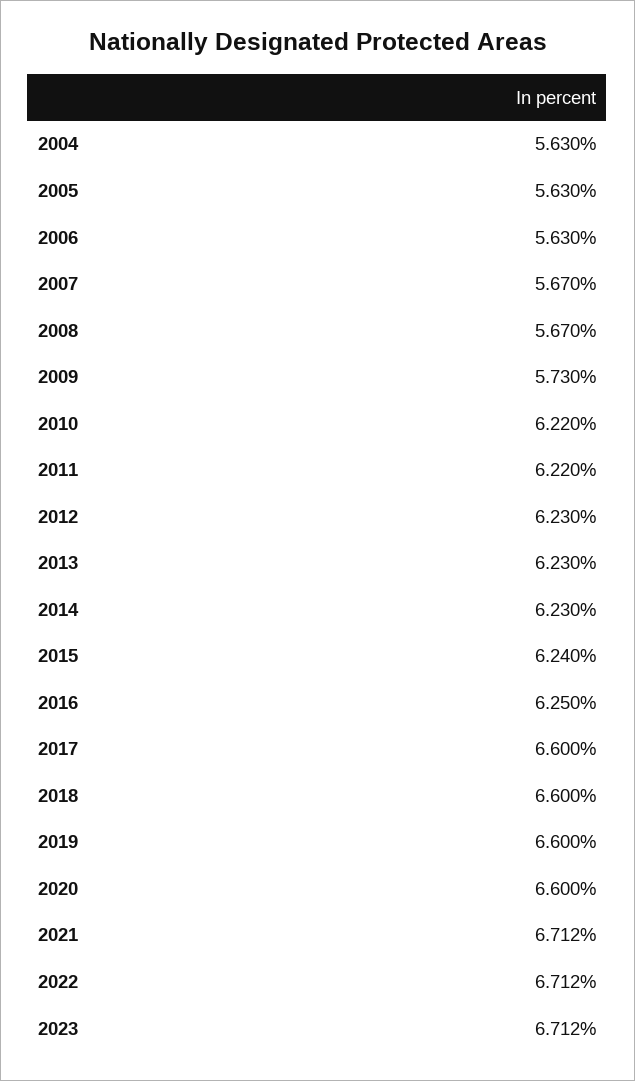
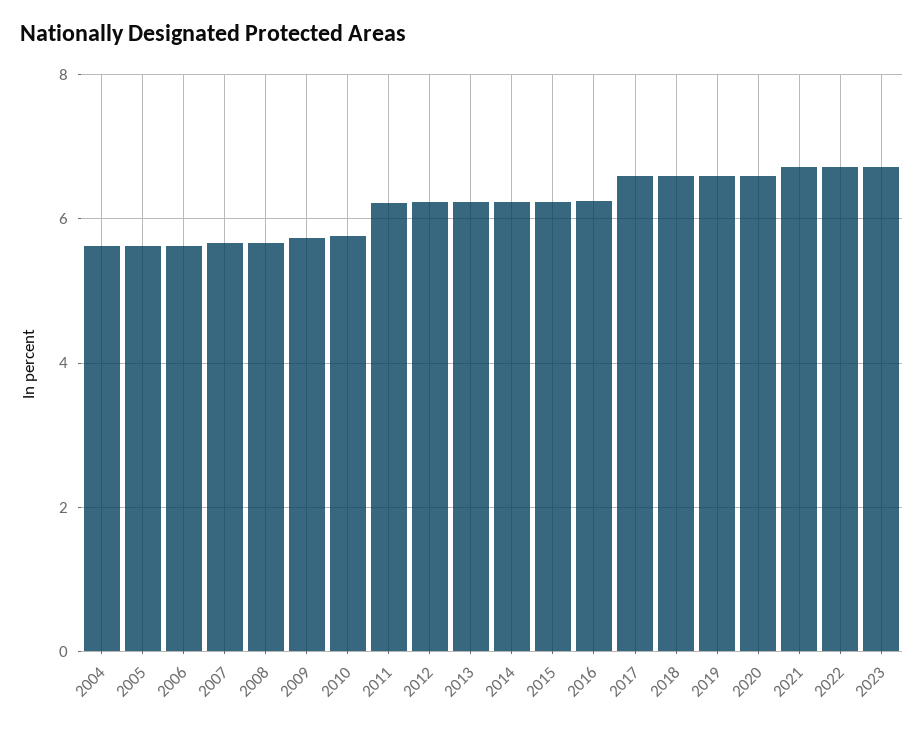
  {
    "2004": 5.63,
    "2005": 5.63,
    "2006": 5.63,
    "2007": 5.67,
    "2008": 5.67,
    "2009": 5.73,
-   "2010": 6.22,
+   "2010": 5.8,
    "2011": 6.22,
    "2012": 6.23,
    "2013": 6.23,
    "2014": 6.23,
    "2015": 6.24,
    "2016": 6.25,
    "2017": 6.6,
    "2018": 6.6,
    "2019": 6.6,
    "2020": 6.6,
    "2021": 6.712,
    "2022": 6.712,
    "2023": 6.712
  }

